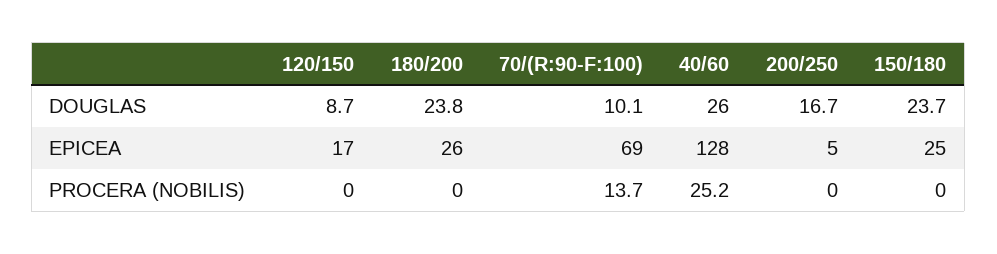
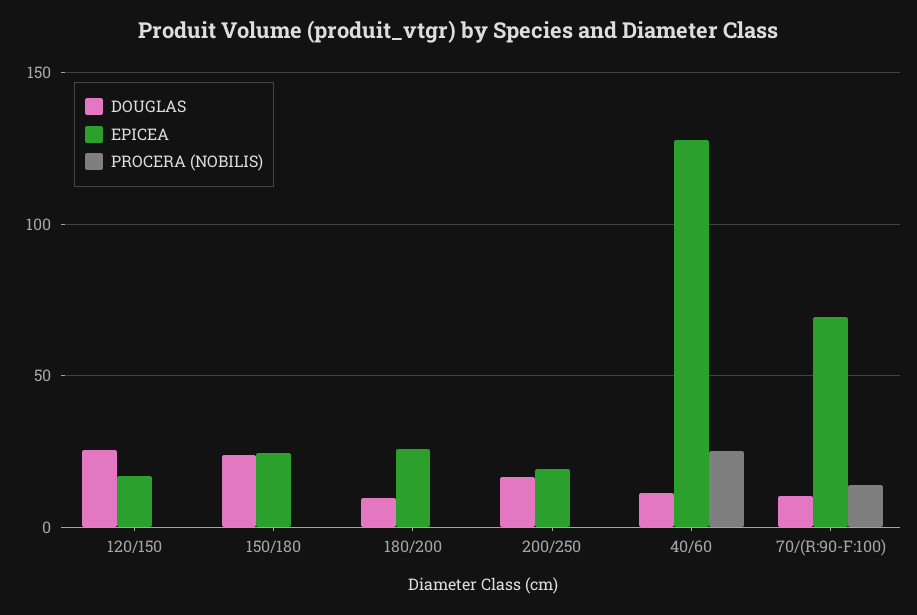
  {
    "DOUGLAS": {
-     "120/150": 8.7,
+     "120/150": 25,
-     "180/200": 23.8,
+     "180/200": 10,
      "70/(R:90-F:100)": 10.1,
-     "40/60": 26,
+     "40/60": 10,
      "200/250": 16.7,
      "150/180": 23.7
    },
    "EPICEA": {
      "120/150": 17,
      "180/200": 26,
      "70/(R:90-F:100)": 69,
      "40/60": 128,
-     "200/250": 5,
+     "200/250": 20,
      "150/180": 25
    },
    "PROCERA (NOBILIS)": {
      "120/150": 0,
      "180/200": 0,
      "70/(R:90-F:100)": 13.7,
      "40/60": 25.2,
      "200/250": 0,
      "150/180": 0
    }
  }

